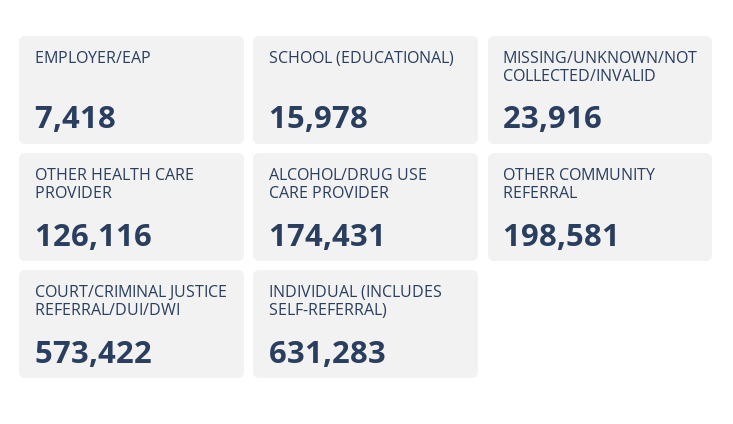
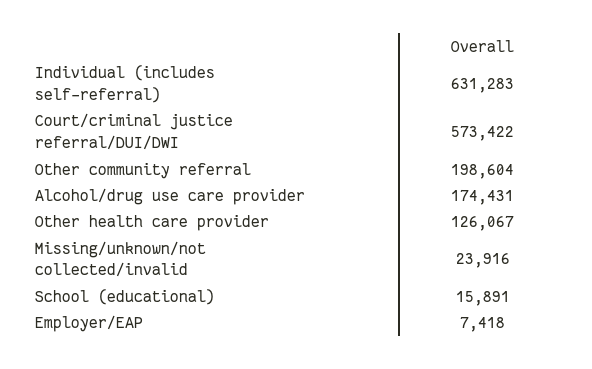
  {
    "EMPLOYER/EAP": 7418,
-   "SCHOOL (EDUCATIONAL)": 15978,
+   "SCHOOL (EDUCATIONAL)": 15891,
    "MISSING/UNKNOWN/NOT COLLECTED/INVALID": 23916,
-   "OTHER HEALTH CARE PROVIDER": 126116,
+   "OTHER HEALTH CARE PROVIDER": 126067,
    "ALCOHOL/DRUG USE CARE PROVIDER": 174431,
-   "OTHER COMMUNITY REFERRAL": 198581,
+   "OTHER COMMUNITY REFERRAL": 198604,
    "COURT/CRIMINAL JUSTICE REFERRAL/DUI/DWI": 573422,
    "INDIVIDUAL (INCLUDES SELF-REFERRAL)": 631283
  }

